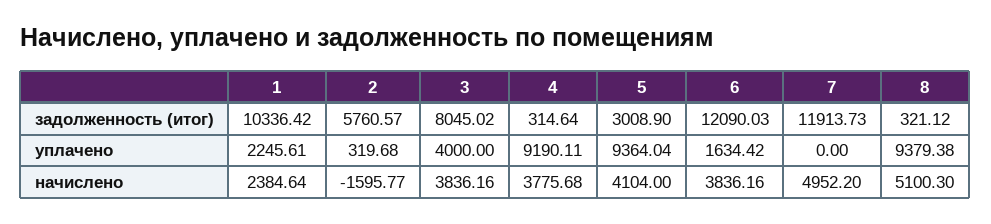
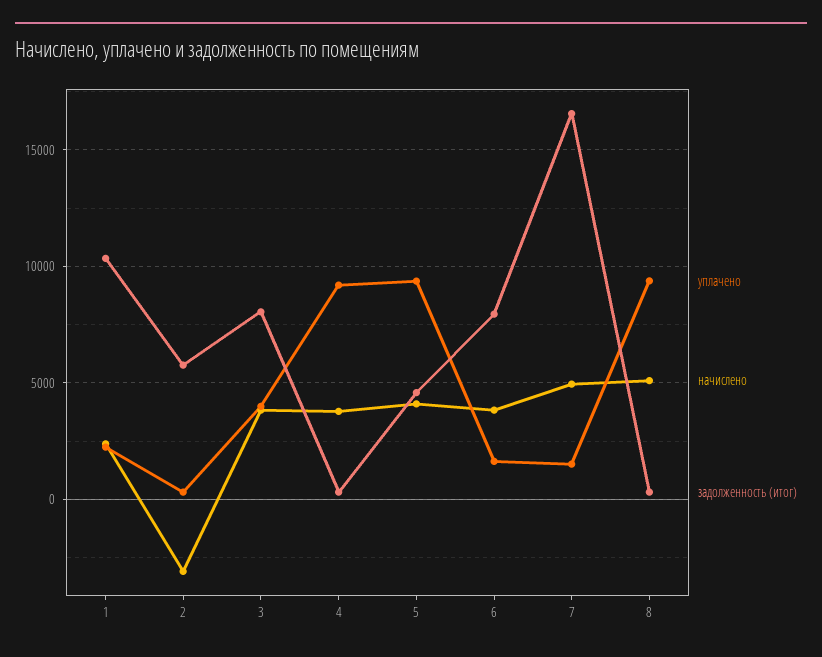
  {
    "задолженность (итог)": {
      "1": 10336.42,
      "2": 5760.57,
      "3": 8045.02,
      "4": 314.64,
-     "5": 3008.9,
+     "5": 4500,
-     "6": 12090.03,
+     "6": 8000,
-     "7": 11913.73,
+     "7": 16500,
      "8": 321.12
    },
    "уплачено": {
      "1": 2245.61,
      "2": 319.68,
      "3": 4000,
      "4": 9190.11,
      "5": 9364.04,
      "6": 1634.42,
-     "7": 0,
+     "7": 1500,
      "8": 9379.38
    },
    "начислено": {
      "1": 2384.64,
-     "2": -1595.77,
+     "2": -3000,
      "3": 3836.16,
      "4": 3775.68,
      "5": 4104,
      "6": 3836.16,
      "7": 4952.2,
      "8": 5100.3
    }
  }

